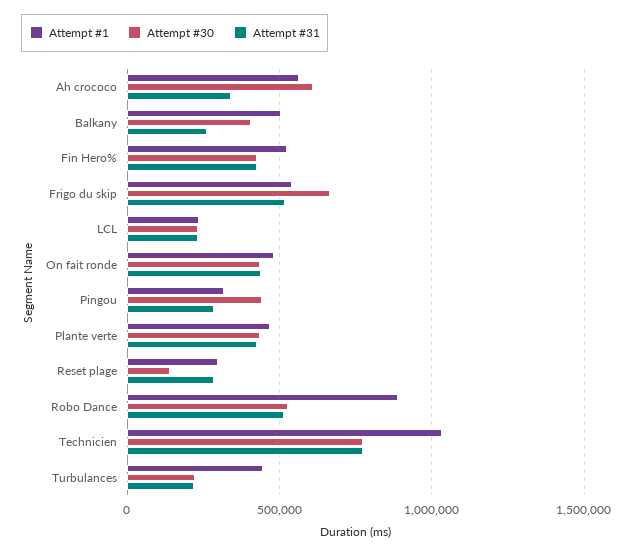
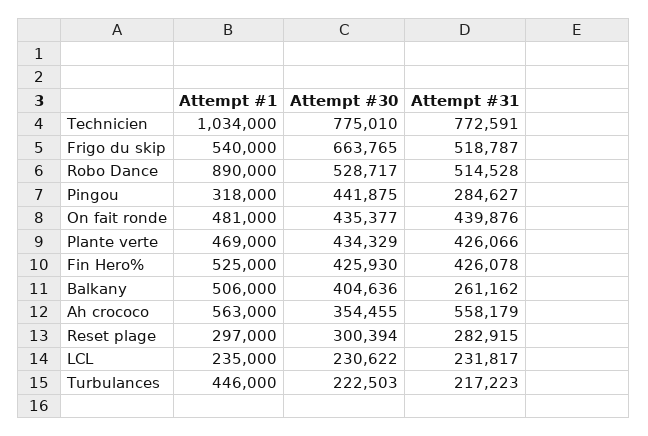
  {
    "Attempt #1": {
      "Ah crococo": 563000,
      "Balkany": 506000,
      "Fin Hero%": 525000,
      "Frigo du skip": 540000,
      "LCL": 235000,
      "On fait ronde": 481000,
      "Pingou": 318000,
      "Plante verte": 469000,
      "Reset plage": 297000,
      "Robo Dance": 890000,
      "Technicien": 1034000,
      "Turbulances": 446000
    },
    "Attempt #30": {
-     "Ah crococo": 600000,
+     "Ah crococo": 354455,
      "Balkany": 404636,
      "Fin Hero%": 425930,
      "Frigo du skip": 663765,
      "LCL": 230622,
      "On fait ronde": 435377,
      "Pingou": 441875,
      "Plante verte": 434329,
-     "Reset plage": 150000,
+     "Reset plage": 300394,
      "Robo Dance": 528717,
      "Technicien": 775010,
      "Turbulances": 222503
    },
    "Attempt #31": {
-     "Ah crococo": 350000,
+     "Ah crococo": 558179,
      "Balkany": 261162,
      "Fin Hero%": 426078,
      "Frigo du skip": 518787,
      "LCL": 231817,
      "On fait ronde": 439876,
      "Pingou": 284627,
      "Plante verte": 426066,
      "Reset plage": 282915,
      "Robo Dance": 514528,
      "Technicien": 772591,
      "Turbulances": 217223
    }
  }

